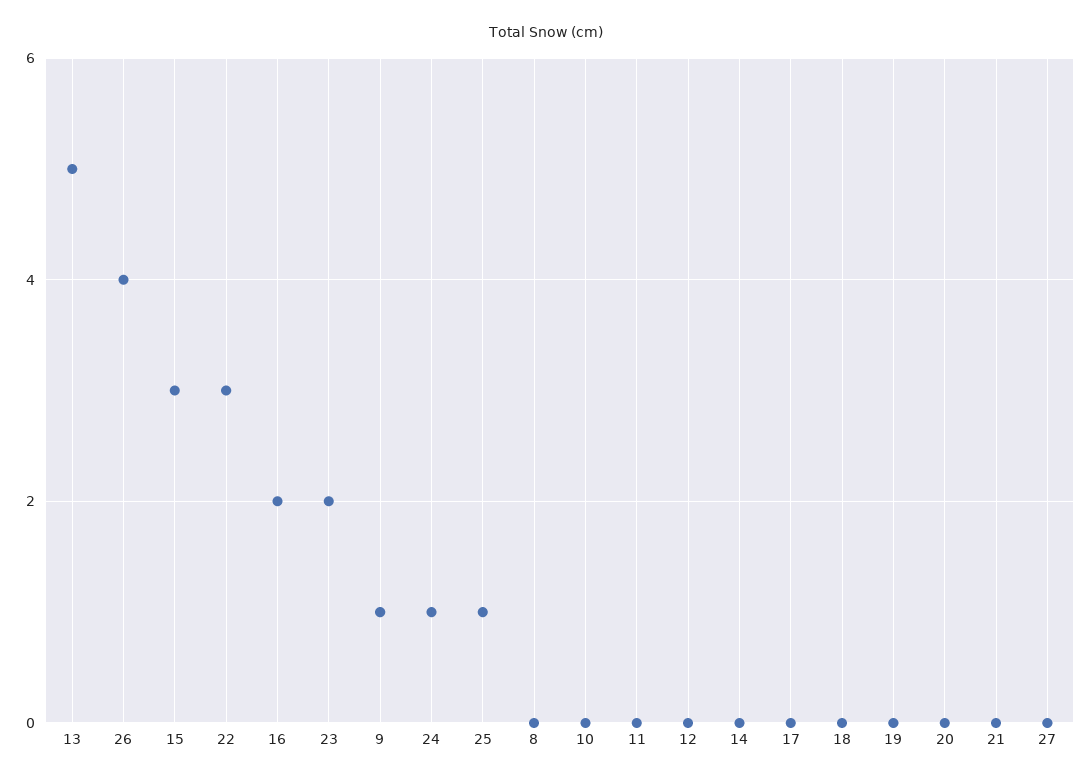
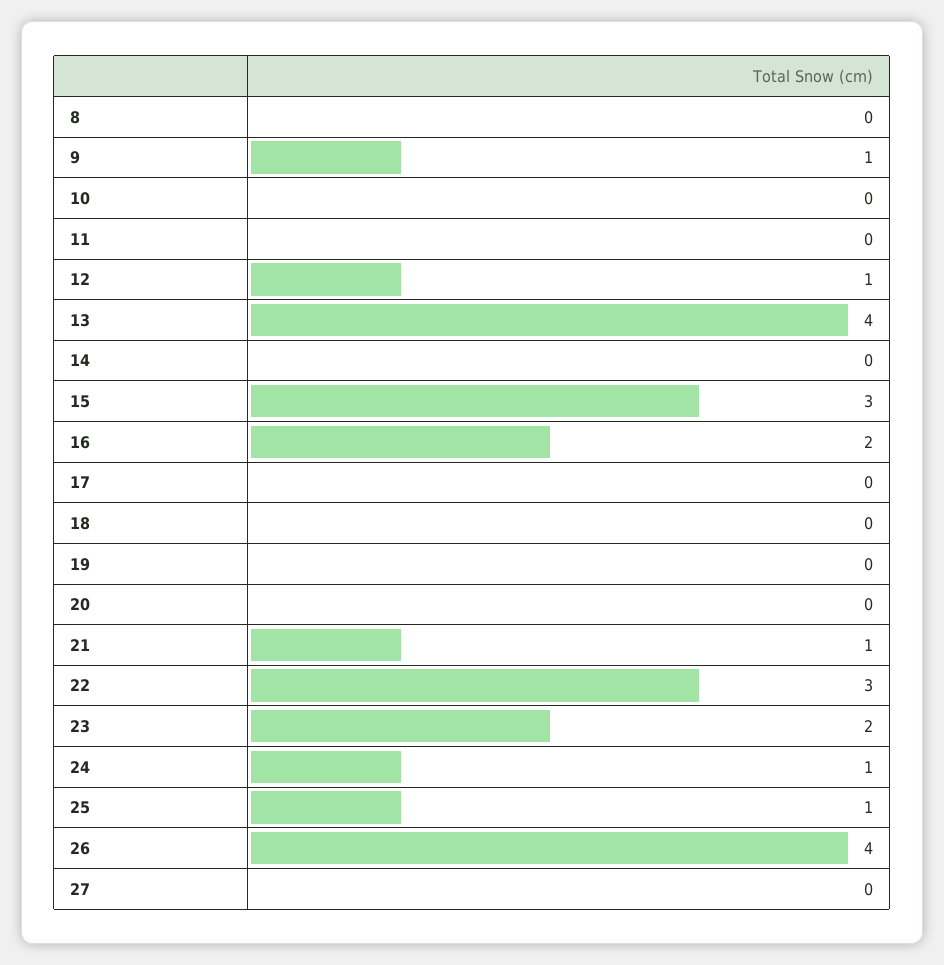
  {
-   "13": 5,
+   "13": 4,
    "26": 4,
    "15": 3,
    "22": 3,
    "16": 2,
    "23": 2,
    "9": 1,
    "24": 1,
    "25": 1,
    "8": 0,
    "10": 0,
    "11": 0,
-   "12": 0,
+   "12": 1,
    "14": 0,
    "17": 0,
    "18": 0,
    "19": 0,
    "20": 0,
-   "21": 0,
+   "21": 1,
    "27": 0
  }

